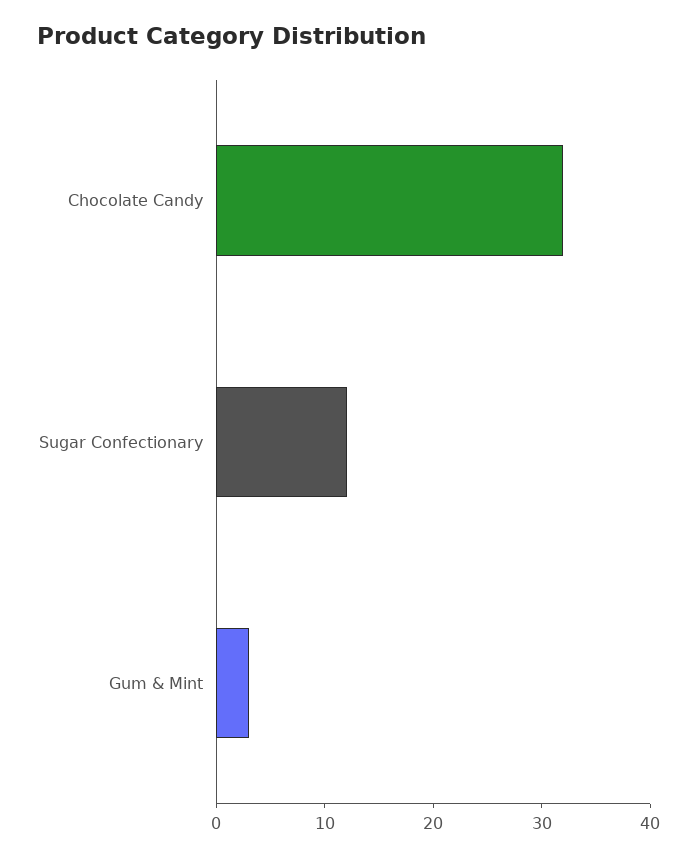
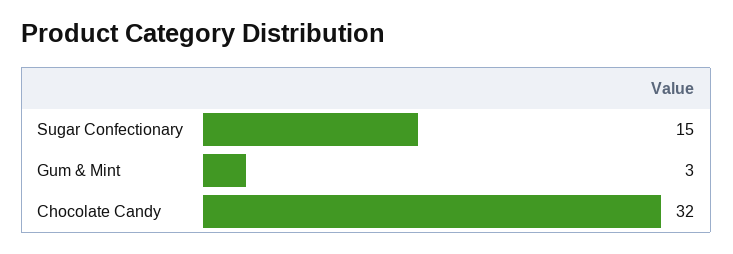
  {
    "Chocolate Candy": 32,
-   "Sugar Confectionary": 12,
+   "Sugar Confectionary": 15,
    "Gum & Mint": 3
  }

